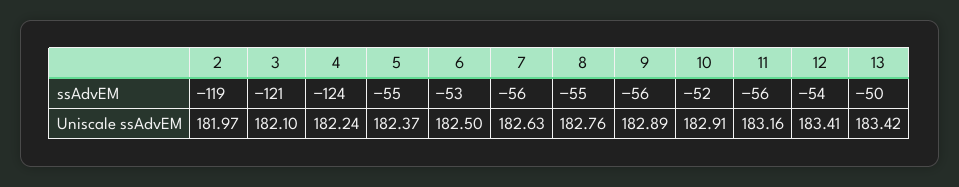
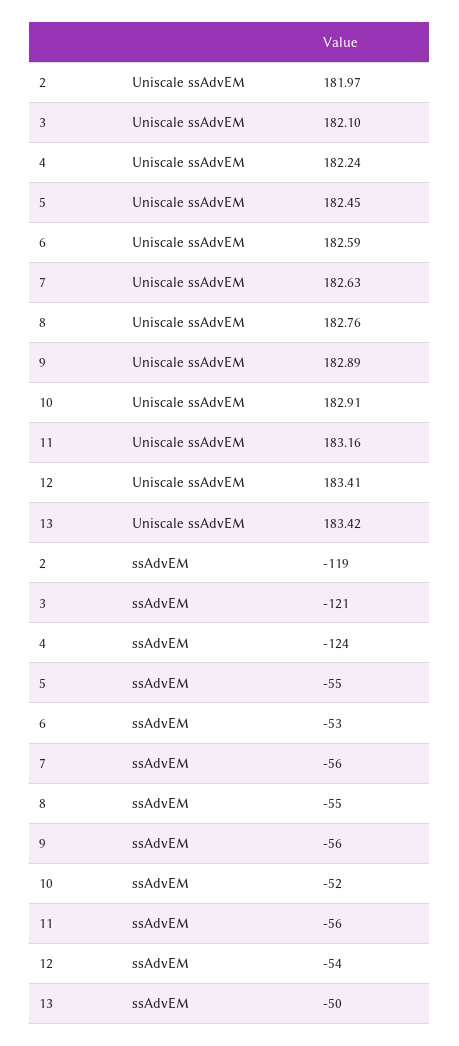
  {
    "2": {
      "ssAdvEM": -119,
      "Uniscale ssAdvEM": 181.97
    },
    "3": {
      "ssAdvEM": -121,
      "Uniscale ssAdvEM": 182.1
    },
    "4": {
      "ssAdvEM": -124,
      "Uniscale ssAdvEM": 182.24
    },
    "5": {
      "ssAdvEM": -55,
-     "Uniscale ssAdvEM": 182.37
+     "Uniscale ssAdvEM": 182.45
    },
    "6": {
      "ssAdvEM": -53,
-     "Uniscale ssAdvEM": 182.5
+     "Uniscale ssAdvEM": 182.59
    },
    "7": {
      "ssAdvEM": -56,
      "Uniscale ssAdvEM": 182.63
    },
    "8": {
      "ssAdvEM": -55,
      "Uniscale ssAdvEM": 182.76
    },
    "9": {
      "ssAdvEM": -56,
      "Uniscale ssAdvEM": 182.89
    },
    "10": {
      "ssAdvEM": -52,
      "Uniscale ssAdvEM": 182.91
    },
    "11": {
      "ssAdvEM": -56,
      "Uniscale ssAdvEM": 183.16
    },
    "12": {
      "ssAdvEM": -54,
      "Uniscale ssAdvEM": 183.41
    },
    "13": {
      "ssAdvEM": -50,
      "Uniscale ssAdvEM": 183.42
    }
  }

